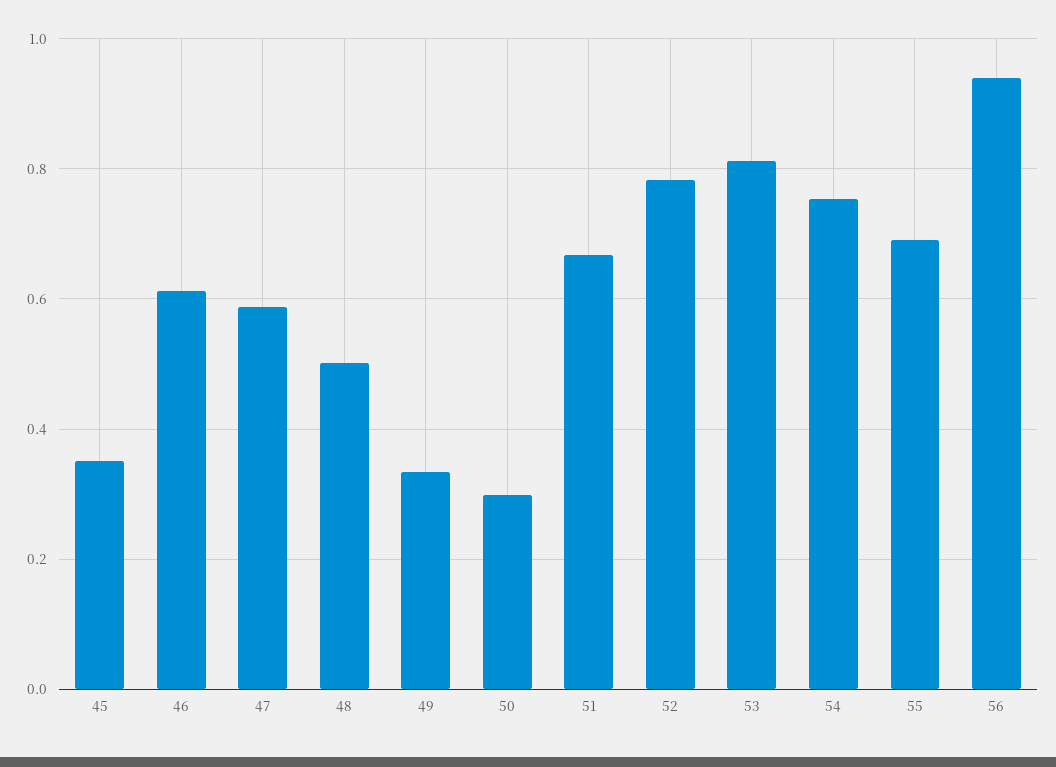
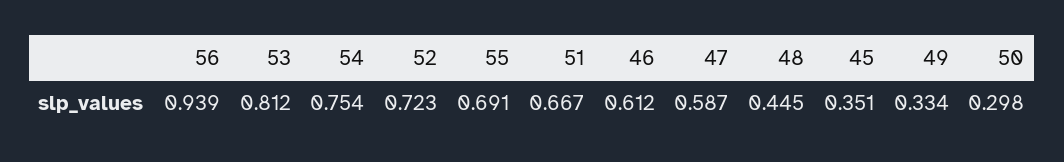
  {
    "45": 0.351,
    "46": 0.612,
    "47": 0.587,
-   "48": 0.5,
+   "48": 0.445,
    "49": 0.334,
    "50": 0.298,
    "51": 0.667,
-   "52": 0.78,
+   "52": 0.723,
    "53": 0.812,
    "54": 0.754,
    "55": 0.691,
    "56": 0.939
  }

